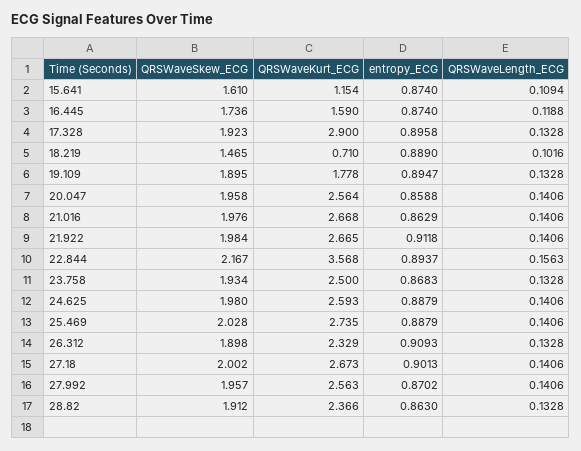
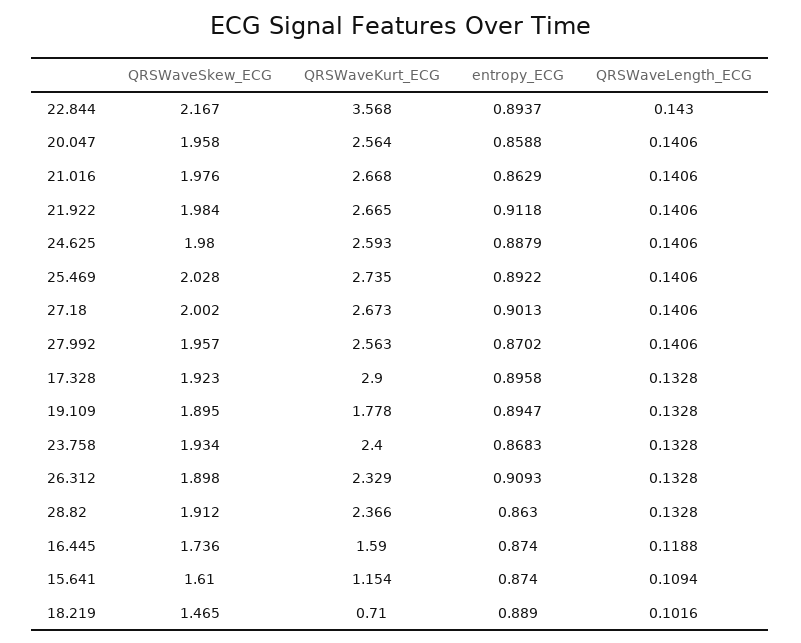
  {
    "QRSWaveSkew_ECG": {
      "15.641": 1.61,
      "16.445": 1.736,
      "17.328": 1.923,
      "18.219": 1.465,
      "19.109": 1.895,
      "20.047": 1.958,
      "21.016": 1.976,
      "21.922": 1.984,
      "22.844": 2.167,
      "23.758": 1.934,
      "24.625": 1.98,
      "25.469": 2.028,
      "26.312": 1.898,
      "27.18": 2.002,
      "27.992": 1.957,
      "28.82": 1.912
    },
    "QRSWaveKurt_ECG": {
      "15.641": 1.154,
      "16.445": 1.59,
      "17.328": 2.9,
      "18.219": 0.71,
      "19.109": 1.778,
      "20.047": 2.564,
      "21.016": 2.668,
      "21.922": 2.665,
      "22.844": 3.568,
-     "23.758": 2.5,
+     "23.758": 2.4,
      "24.625": 2.593,
      "25.469": 2.735,
      "26.312": 2.329,
      "27.18": 2.673,
      "27.992": 2.563,
      "28.82": 2.366
    },
    "entropy_ECG": {
      "15.641": 0.874,
      "16.445": 0.874,
      "17.328": 0.8958,
      "18.219": 0.889,
      "19.109": 0.8947,
      "20.047": 0.8588,
      "21.016": 0.8629,
      "21.922": 0.9118,
      "22.844": 0.8937,
      "23.758": 0.8683,
      "24.625": 0.8879,
-     "25.469": 0.8879,
+     "25.469": 0.8922,
      "26.312": 0.9093,
      "27.18": 0.9013,
      "27.992": 0.8702,
      "28.82": 0.863
    },
    "QRSWaveLength_ECG": {
      "15.641": 0.1094,
      "16.445": 0.1188,
      "17.328": 0.1328,
      "18.219": 0.1016,
      "19.109": 0.1328,
      "20.047": 0.1406,
      "21.016": 0.1406,
      "21.922": 0.1406,
-     "22.844": 0.1563,
+     "22.844": 0.143,
      "23.758": 0.1328,
      "24.625": 0.1406,
      "25.469": 0.1406,
      "26.312": 0.1328,
      "27.18": 0.1406,
      "27.992": 0.1406,
      "28.82": 0.1328
    }
  }

